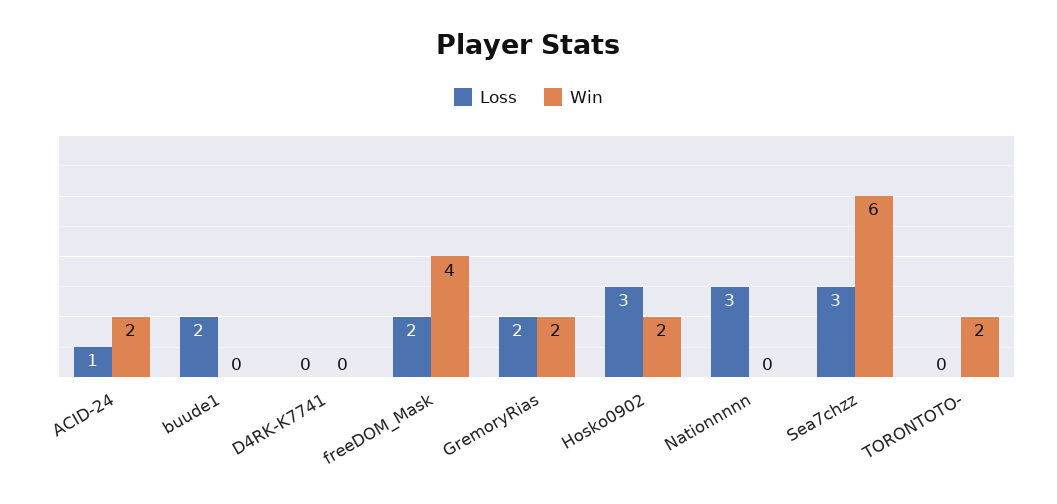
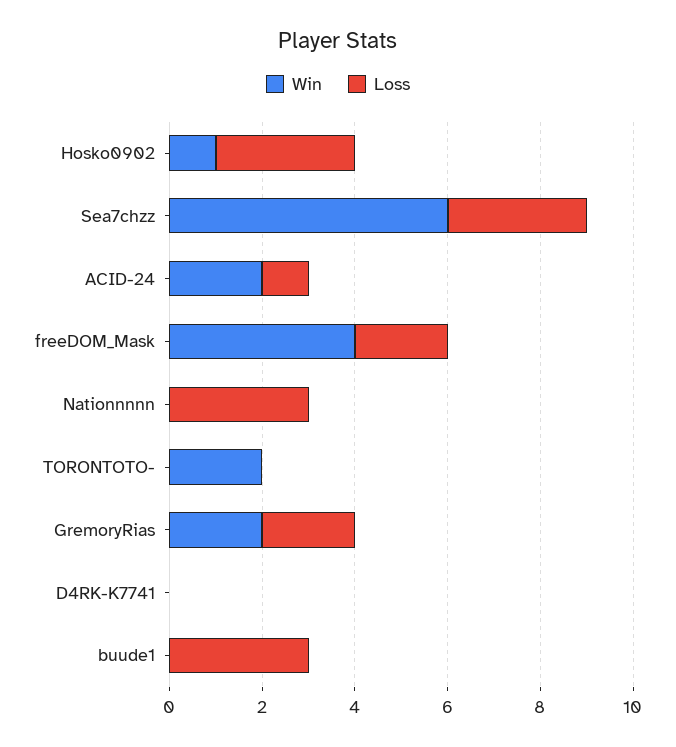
  {
    "Loss": {
      "ACID-24": 1,
-     "buude1": 2,
+     "buude1": 3,
      "D4RK-K7741": 0,
      "freeDOM_Mask": 2,
      "GremoryRias": 2,
      "Hosko0902": 3,
      "Nationnnnn": 3,
      "Sea7chzz": 3,
      "TORONTOTO-": 0
    },
    "Win": {
      "ACID-24": 2,
      "buude1": 0,
      "D4RK-K7741": 0,
      "freeDOM_Mask": 4,
      "GremoryRias": 2,
-     "Hosko0902": 2,
+     "Hosko0902": 1,
      "Nationnnnn": 0,
      "Sea7chzz": 6,
      "TORONTOTO-": 2
    }
  }

